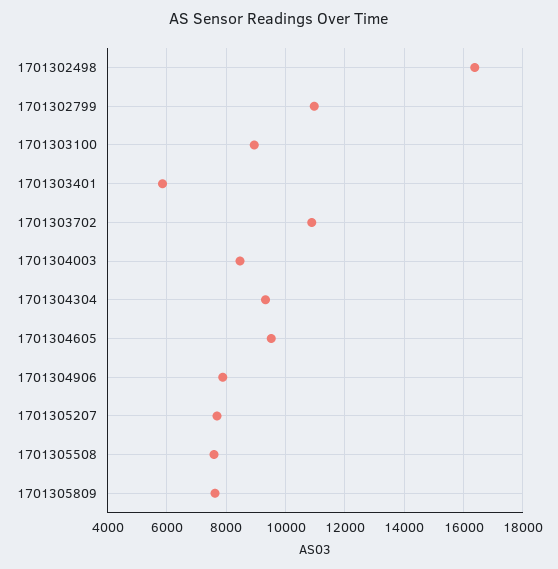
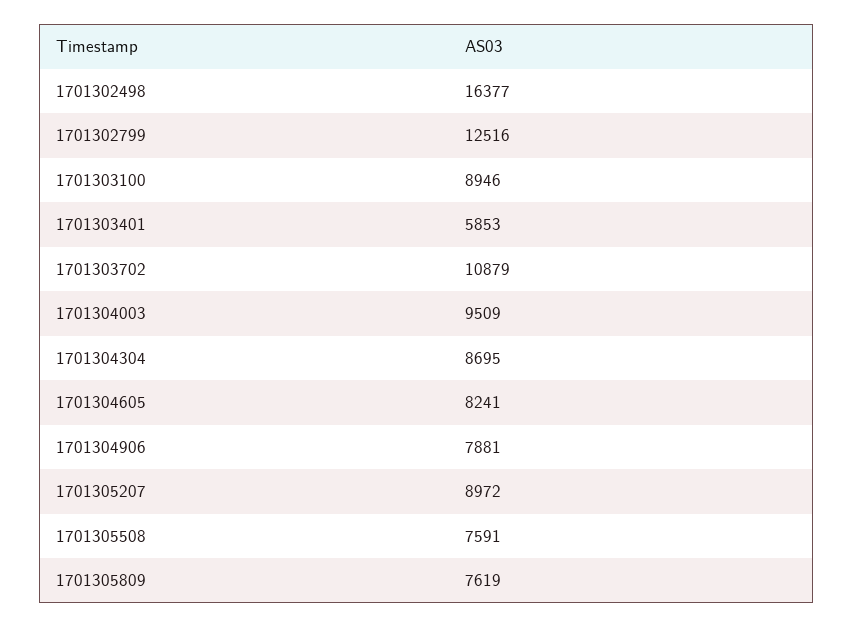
  {
    "1701302498": 16377,
-   "1701302799": 11000,
+   "1701302799": 12516,
    "1701303100": 8946,
    "1701303401": 5853,
    "1701303702": 10879,
-   "1701304003": 8500,
+   "1701304003": 9509,
-   "1701304304": 9250,
+   "1701304304": 8695,
-   "1701304605": 9500,
+   "1701304605": 8241,
    "1701304906": 7881,
-   "1701305207": 7750,
+   "1701305207": 8972,
    "1701305508": 7591,
    "1701305809": 7619
  }

